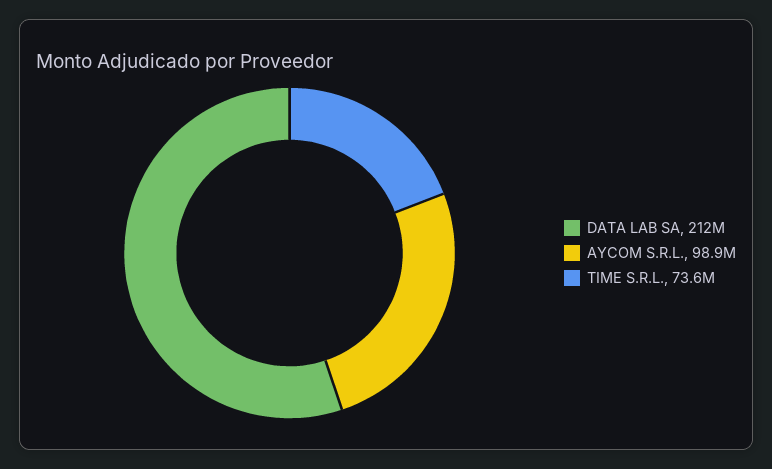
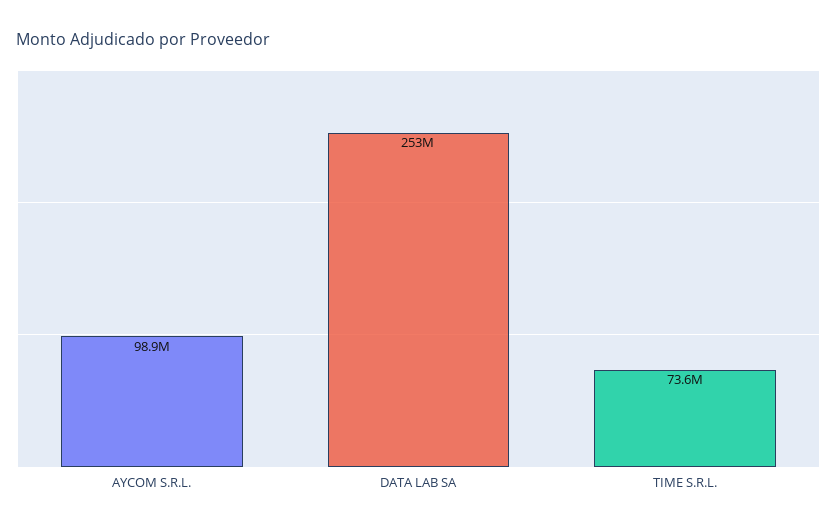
  {
-   "DATA LAB SA": 212000000,
+   "DATA LAB SA": 253000000,
    "AYCOM S.R.L.": 98900000,
    "TIME S.R.L.": 73600000
  }

